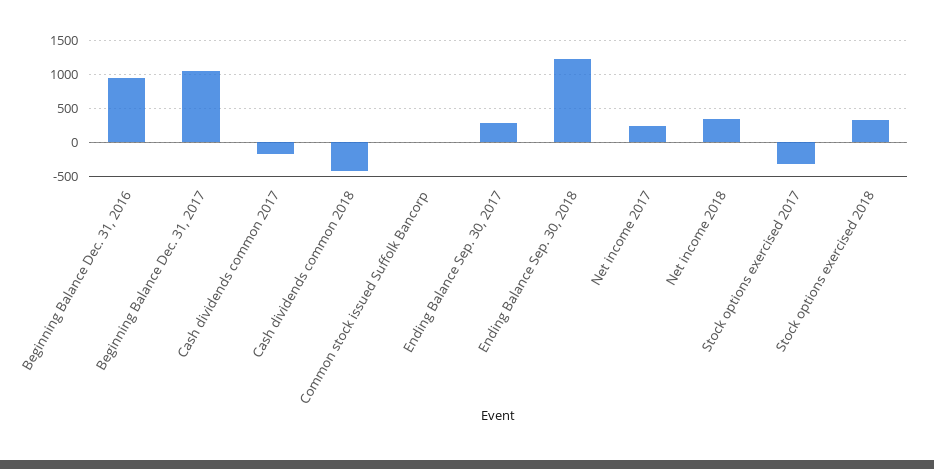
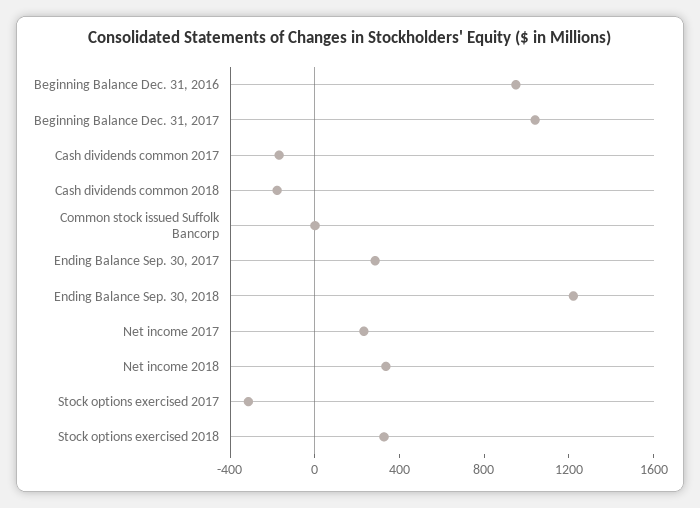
  {
    "Beginning Balance Dec. 31, 2016": 900,
    "Beginning Balance Dec. 31, 2017": 1000,
    "Cash dividends common 2017": -200,
-   "Cash dividends common 2018": -400,
+   "Cash dividends common 2018": -200,
    "Common stock issued Suffolk Bancorp": 0,
    "Ending Balance Sep. 30, 2017": 300,
    "Ending Balance Sep. 30, 2018": 1200,
    "Net income 2017": 200,
    "Net income 2018": 300,
    "Stock options exercised 2017": -300,
    "Stock options exercised 2018": 300
  }

